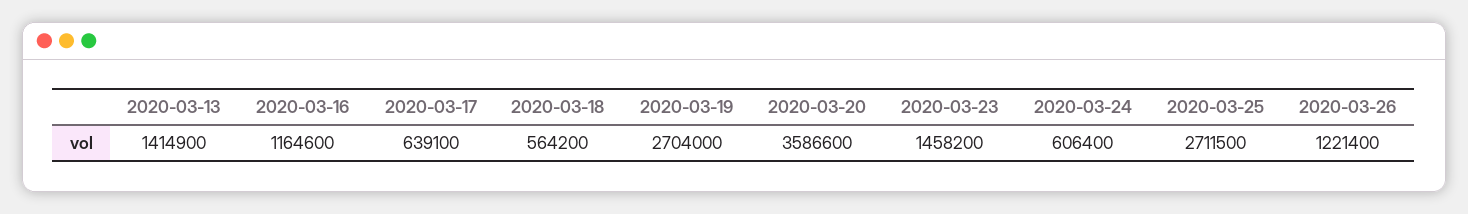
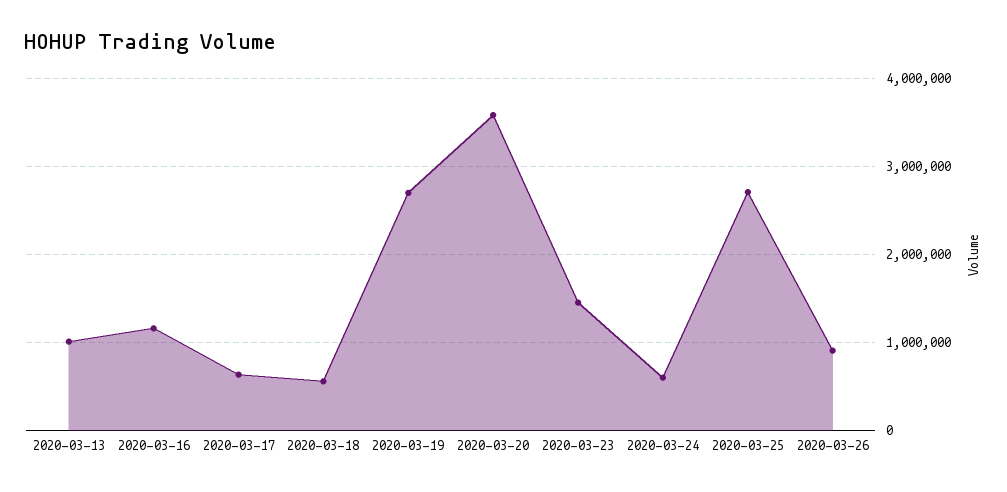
  {
-   "2020-03-13": 1414900,
+   "2020-03-13": 1000000,
    "2020-03-16": 1164600,
    "2020-03-17": 639100,
    "2020-03-18": 564200,
    "2020-03-19": 2704000,
    "2020-03-20": 3586600,
    "2020-03-23": 1458200,
    "2020-03-24": 606400,
    "2020-03-25": 2711500,
-   "2020-03-26": 1221400
+   "2020-03-26": 900000
  }

